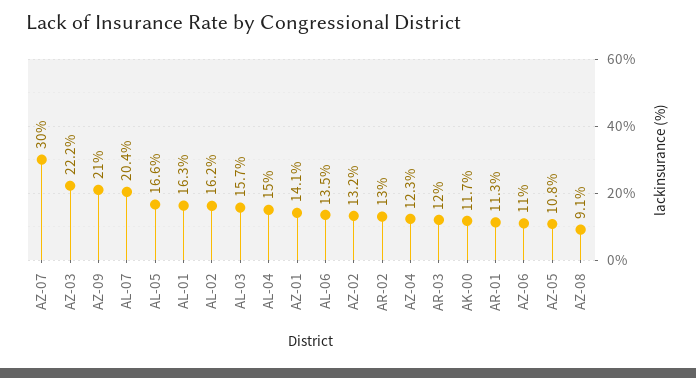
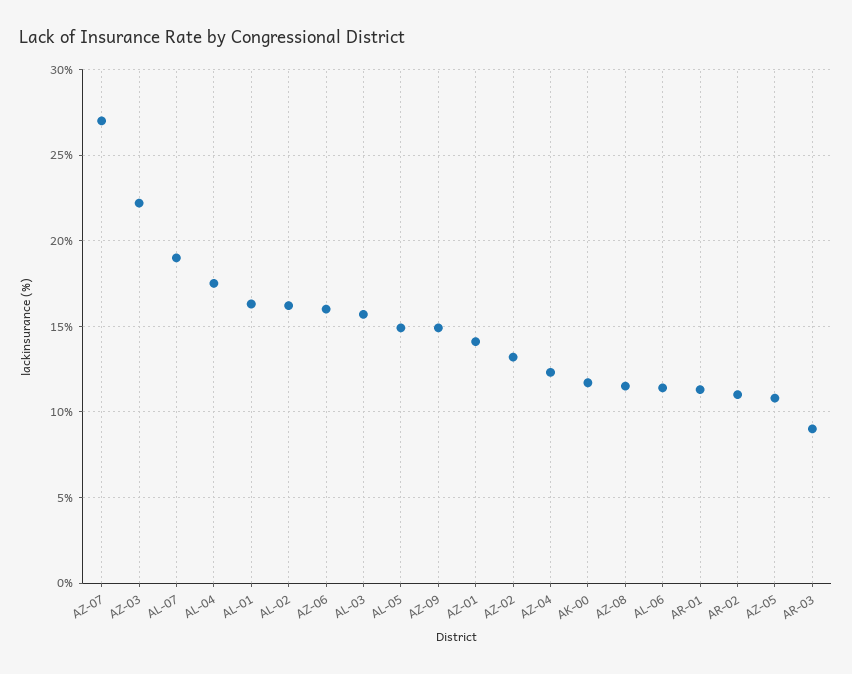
  {
-   "AZ-07": 30,
+   "AZ-07": 27,
    "AZ-03": 22.2,
-   "AZ-09": 21,
+   "AZ-09": 15,
-   "AL-07": 20.4,
+   "AL-07": 19,
-   "AL-05": 16.6,
+   "AL-05": 15,
    "AL-01": 16.3,
    "AL-02": 16.2,
    "AL-03": 15.7,
-   "AL-04": 15,
+   "AL-04": 17.5,
    "AZ-01": 14.1,
-   "AL-06": 13.5,
+   "AL-06": 11.5,
    "AZ-02": 13.2,
-   "AR-02": 13,
+   "AR-02": 11,
    "AZ-04": 12.3,
-   "AR-03": 12,
+   "AR-03": 9,
    "AK-00": 11.7,
    "AR-01": 11.3,
-   "AZ-06": 11,
+   "AZ-06": 16,
    "AZ-05": 10.8,
-   "AZ-08": 9.1
+   "AZ-08": 11.5
  }

